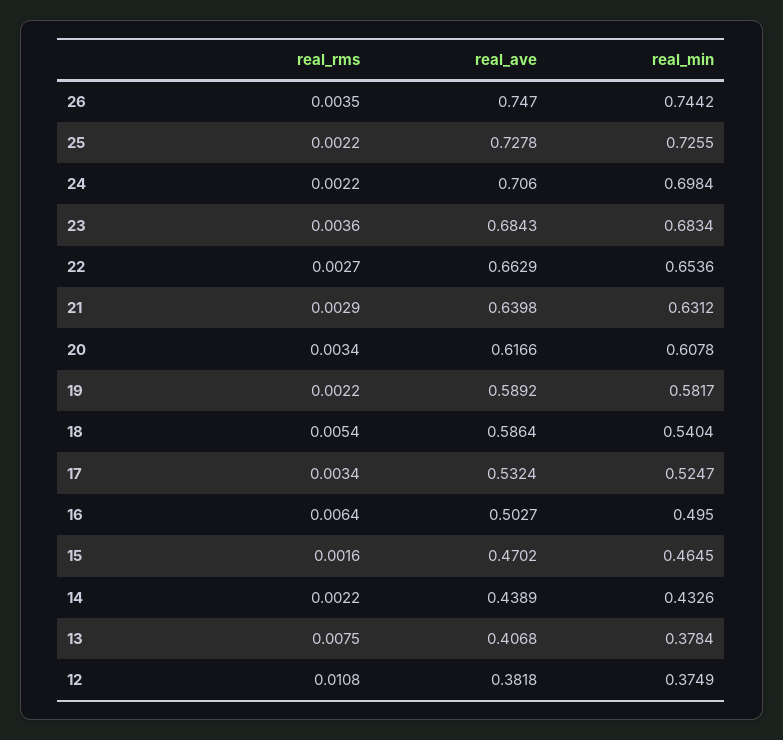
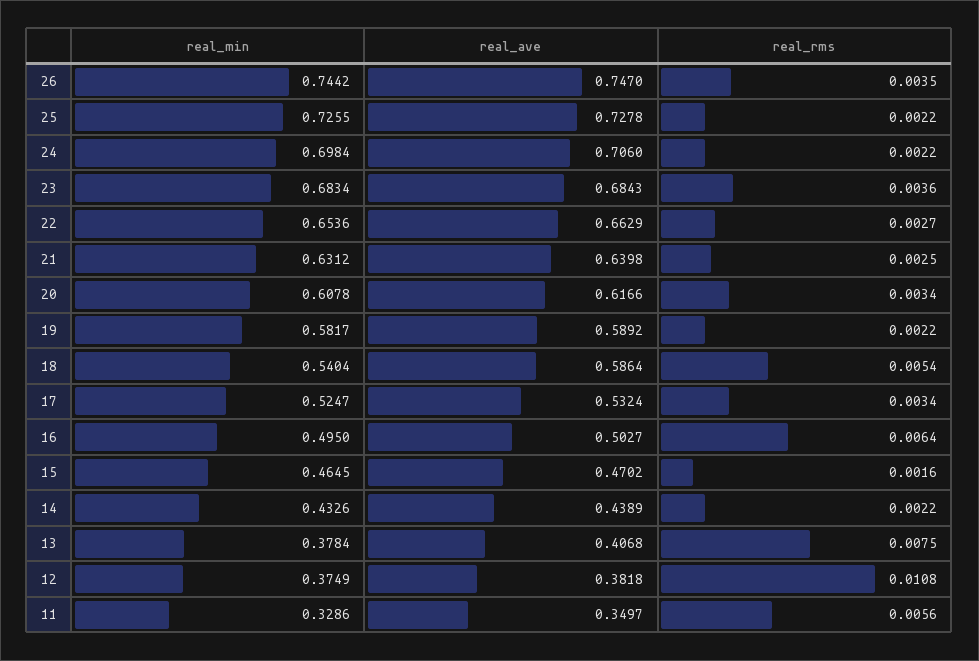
  {
    "real_rms": {
      "26": 0.0035,
      "25": 0.0022,
      "24": 0.0022,
      "23": 0.0036,
      "22": 0.0027,
-     "21": 0.0029,
+     "21": 0.0025,
      "20": 0.0034,
      "19": 0.0022,
      "18": 0.0054,
      "17": 0.0034,
      "16": 0.0064,
      "15": 0.0016,
      "14": 0.0022,
      "13": 0.0075,
-     "12": 0.0108
+     "12": 0.0108,
+     "11": 0.0056
    },
    "real_ave": {
      "26": 0.747,
      "25": 0.7278,
      "24": 0.706,
      "23": 0.6843,
      "22": 0.6629,
      "21": 0.6398,
      "20": 0.6166,
      "19": 0.5892,
      "18": 0.5864,
      "17": 0.5324,
      "16": 0.5027,
      "15": 0.4702,
      "14": 0.4389,
      "13": 0.4068,
-     "12": 0.3818
+     "12": 0.3818,
+     "11": 0.3497
    },
    "real_min": {
      "26": 0.7442,
      "25": 0.7255,
      "24": 0.6984,
      "23": 0.6834,
      "22": 0.6536,
      "21": 0.6312,
      "20": 0.6078,
      "19": 0.5817,
      "18": 0.5404,
      "17": 0.5247,
      "16": 0.495,
      "15": 0.4645,
      "14": 0.4326,
      "13": 0.3784,
-     "12": 0.3749
+     "12": 0.3749,
+     "11": 0.3286
    }
  }

